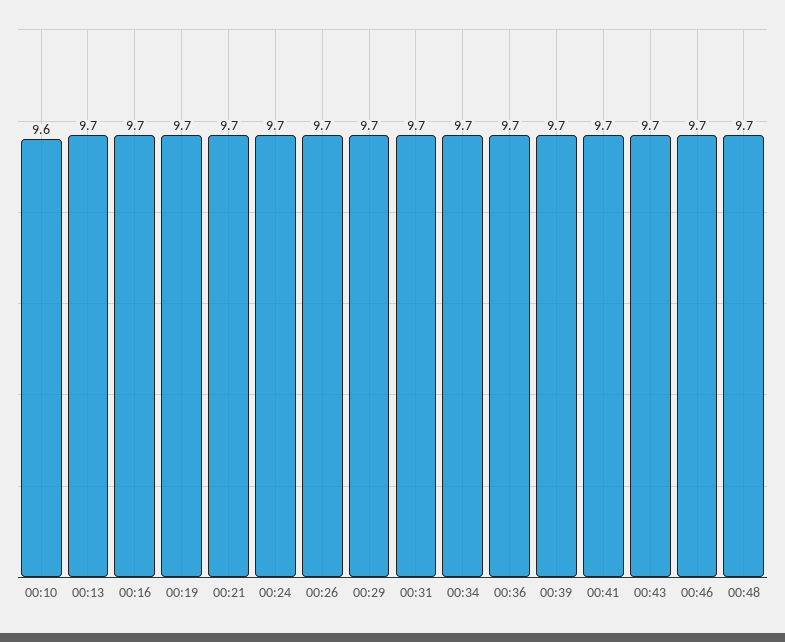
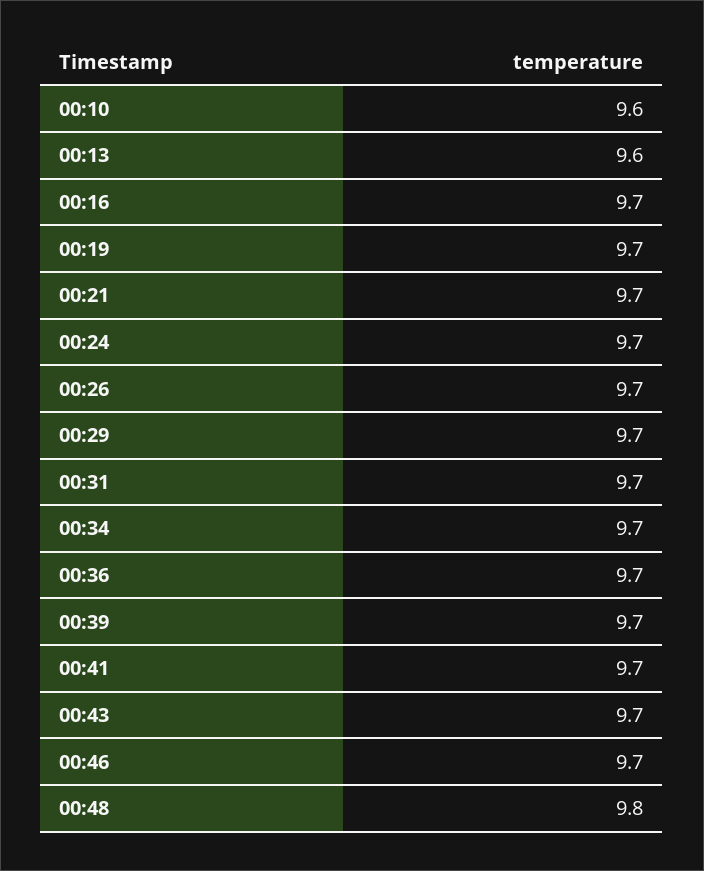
  {
    "00:10": 9.6,
-   "00:13": 9.7,
+   "00:13": 9.6,
    "00:16": 9.7,
    "00:19": 9.7,
    "00:21": 9.7,
    "00:24": 9.7,
    "00:26": 9.7,
    "00:29": 9.7,
    "00:31": 9.7,
    "00:34": 9.7,
    "00:36": 9.7,
    "00:39": 9.7,
    "00:41": 9.7,
    "00:43": 9.7,
    "00:46": 9.7,
-   "00:48": 9.7
+   "00:48": 9.8
  }

